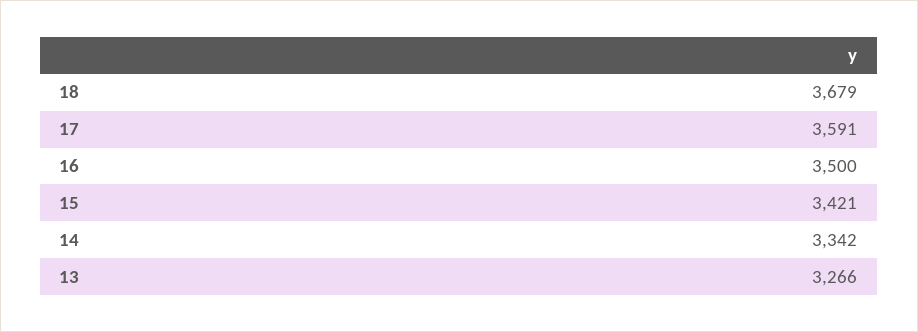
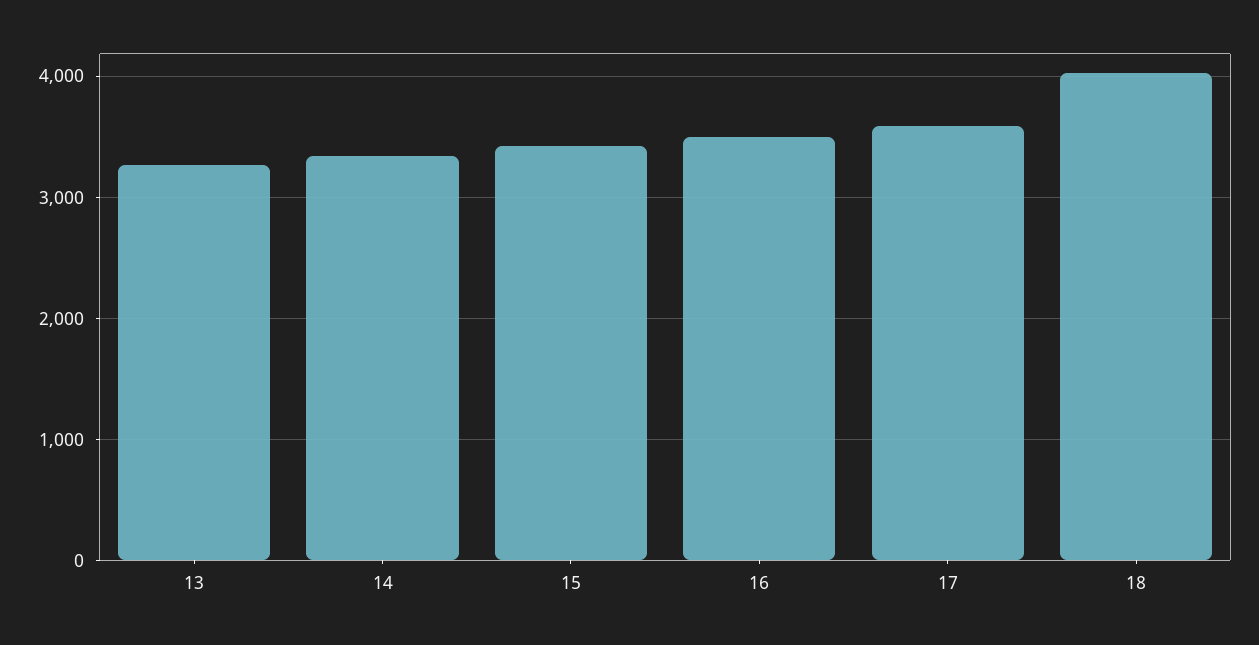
  {
-   "18": 3679,
+   "18": 4000,
    "17": 3591,
    "16": 3500,
    "15": 3421,
    "14": 3342,
    "13": 3266
  }

